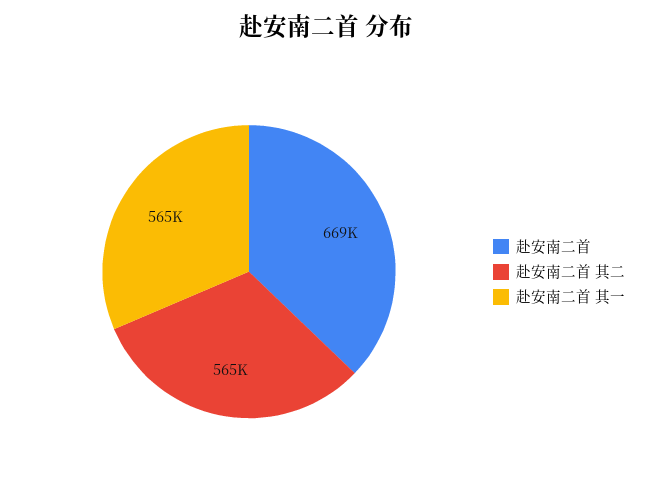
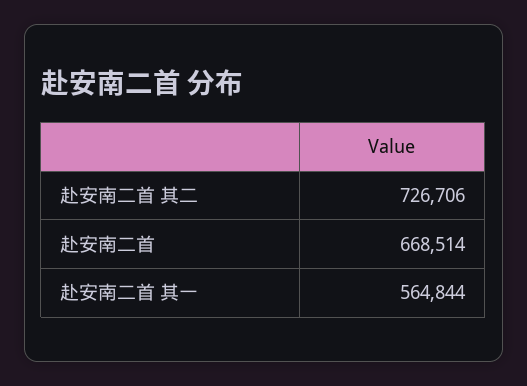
  {
    "赴安南二首": 668514,
-   "赴安南二首 其二": 565000,
+   "赴安南二首 其二": 726706,
    "赴安南二首 其一": 564844
  }

